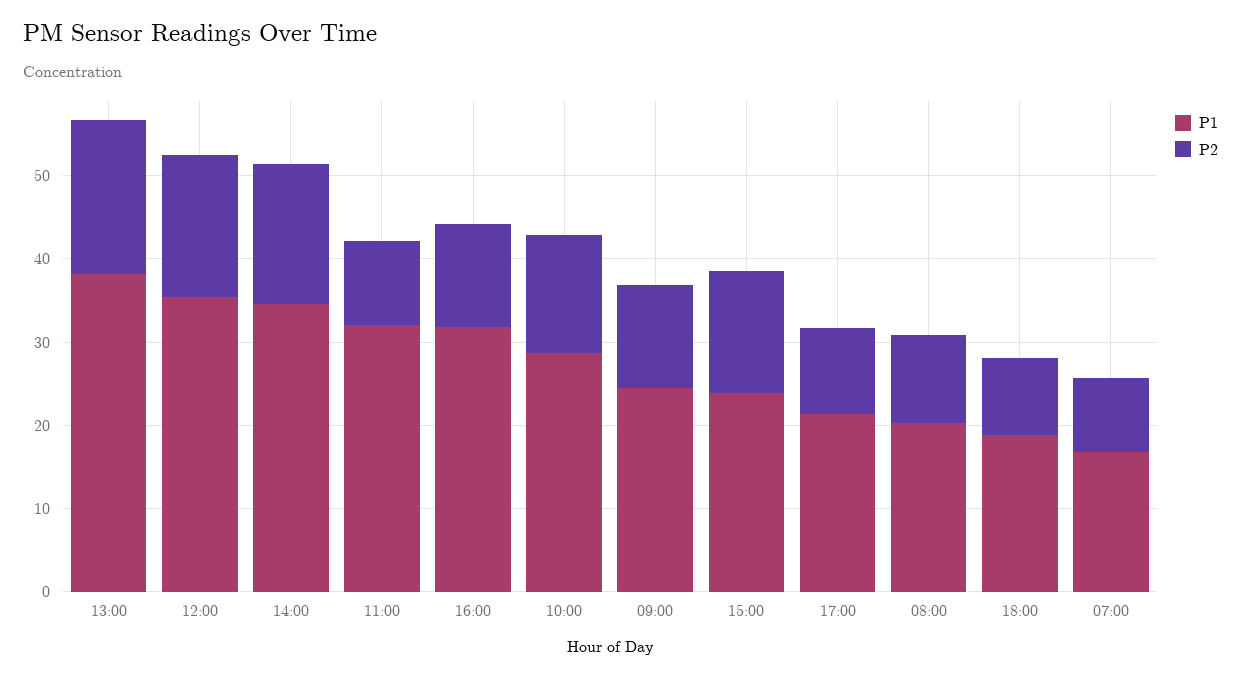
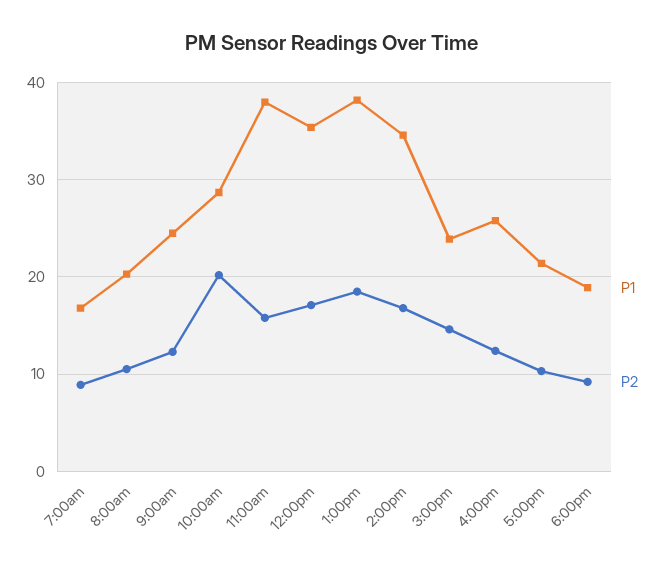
  {
    "P1": {
      "13:00": 38,
      "12:00": 35,
      "14:00": 35,
-     "11:00": 32,
+     "11:00": 38,
-     "16:00": 32,
+     "16:00": 26,
      "10:00": 29,
      "09:00": 25,
      "15:00": 24,
      "17:00": 21,
      "08:00": 20,
      "18:00": 19,
      "07:00": 17
    },
    "P2": {
      "13:00": 19,
      "12:00": 17,
      "14:00": 17,
-     "11:00": 10,
+     "11:00": 16,
      "16:00": 12,
-     "10:00": 14,
+     "10:00": 20,
      "09:00": 12,
      "15:00": 15,
      "17:00": 10,
      "08:00": 11,
      "18:00": 9,
      "07:00": 9
    }
  }

